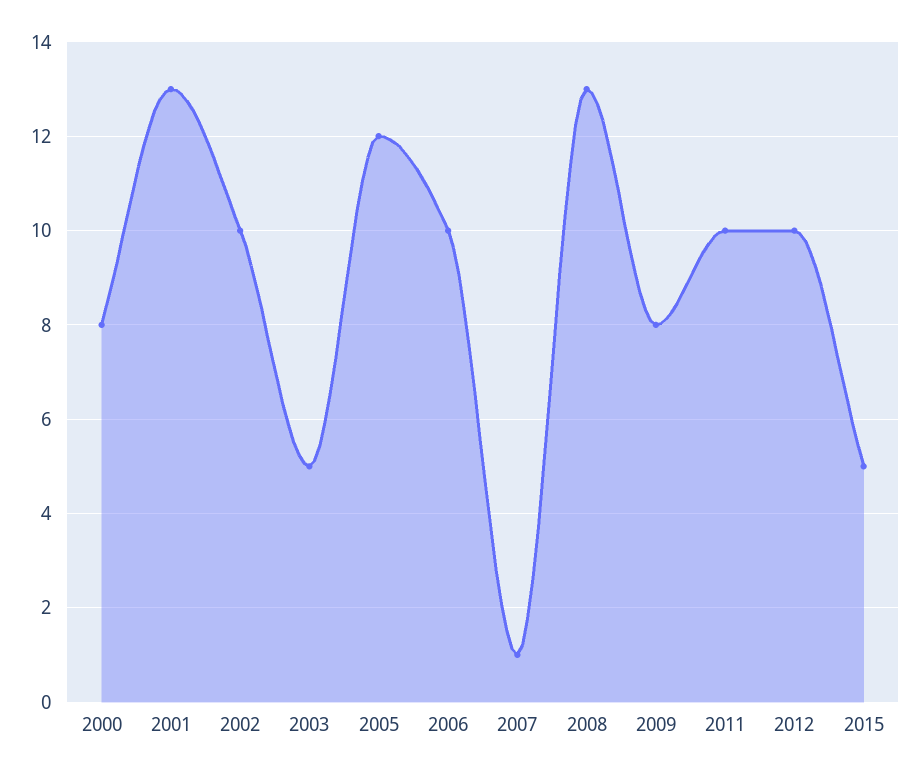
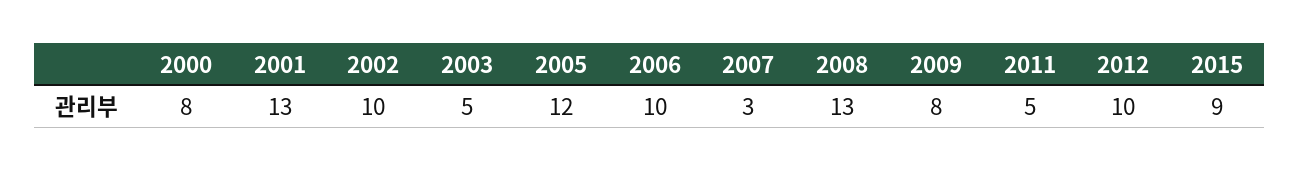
  {
    "2000": 8,
    "2001": 13,
    "2002": 10,
    "2003": 5,
    "2005": 12,
    "2006": 10,
-   "2007": 1,
+   "2007": 3,
    "2008": 13,
    "2009": 8,
-   "2011": 10,
+   "2011": 5,
    "2012": 10,
-   "2015": 5
+   "2015": 9
  }

